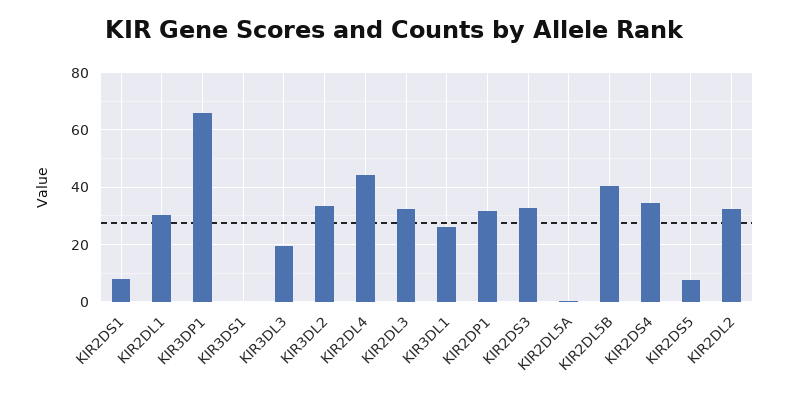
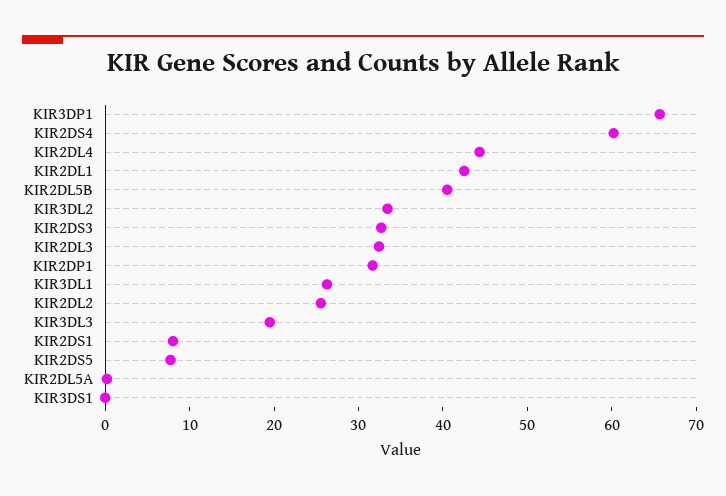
  {
    "KIR2DS1": 8,
-   "KIR2DL1": 30,
+   "KIR2DL1": 42,
    "KIR3DP1": 66,
    "KIR3DS1": 0,
    "KIR3DL3": 20,
    "KIR3DL2": 34,
    "KIR2DL4": 44,
    "KIR2DL3": 32,
    "KIR3DL1": 26,
    "KIR2DP1": 32,
    "KIR2DS3": 32,
    "KIR2DL5A": 0,
    "KIR2DL5B": 40,
-   "KIR2DS4": 35,
+   "KIR2DS4": 60,
    "KIR2DS5": 8,
-   "KIR2DL2": 32.5
+   "KIR2DL2": 26
  }

